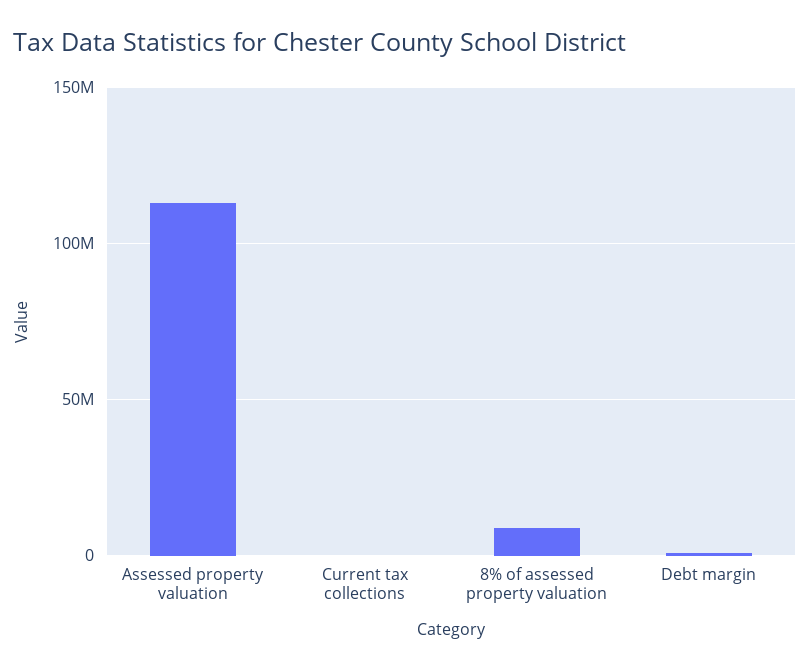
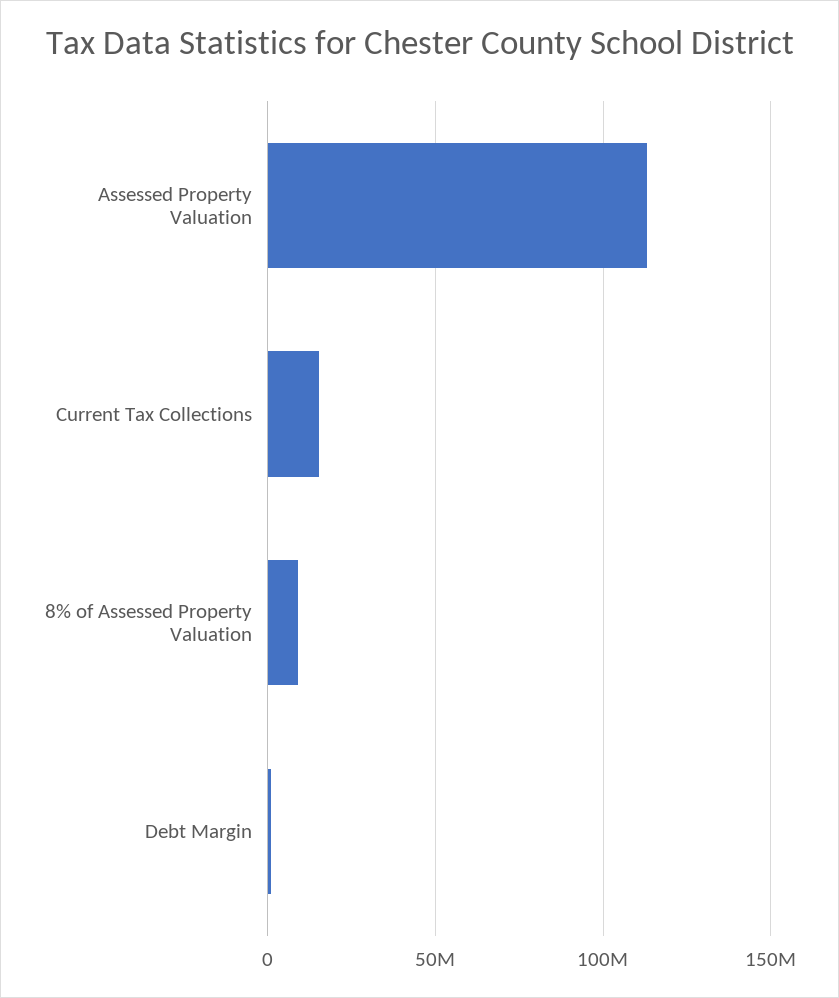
  {
    "Assessed property valuation": 115000000,
-   "Current tax collections": 0,
+   "Current tax collections": 15000000,
    "8% of assessed property valuation": 10000000,
    "Debt margin": 0
  }

